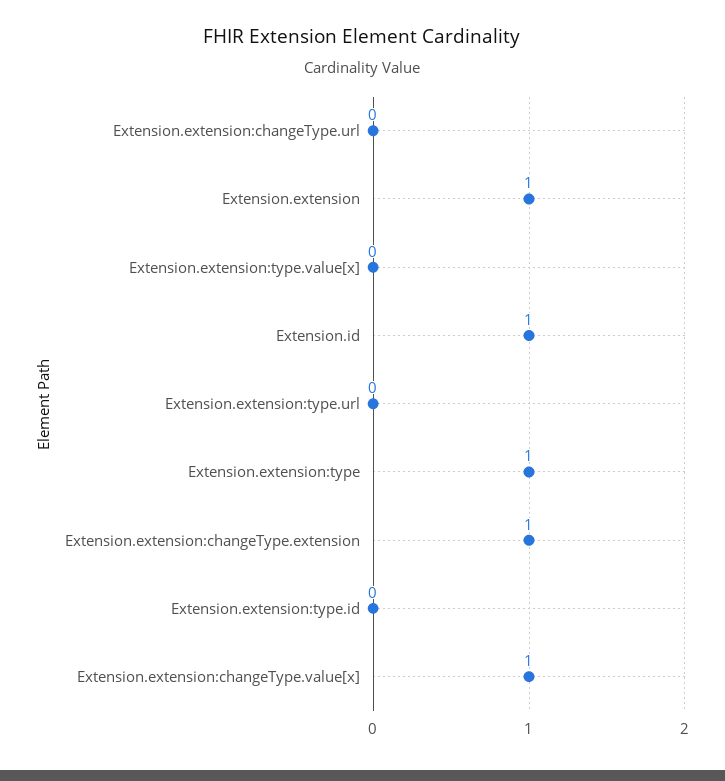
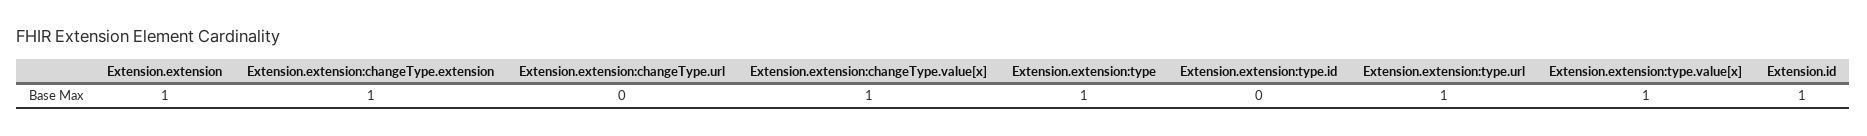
  {
    "Extension.extension:changeType.url": 0,
    "Extension.extension": 1,
-   "Extension.extension:type.value[x]": 0,
+   "Extension.extension:type.value[x]": 1,
    "Extension.id": 1,
-   "Extension.extension:type.url": 0,
+   "Extension.extension:type.url": 1,
    "Extension.extension:type": 1,
    "Extension.extension:changeType.extension": 1,
    "Extension.extension:type.id": 0,
    "Extension.extension:changeType.value[x]": 1
  }

